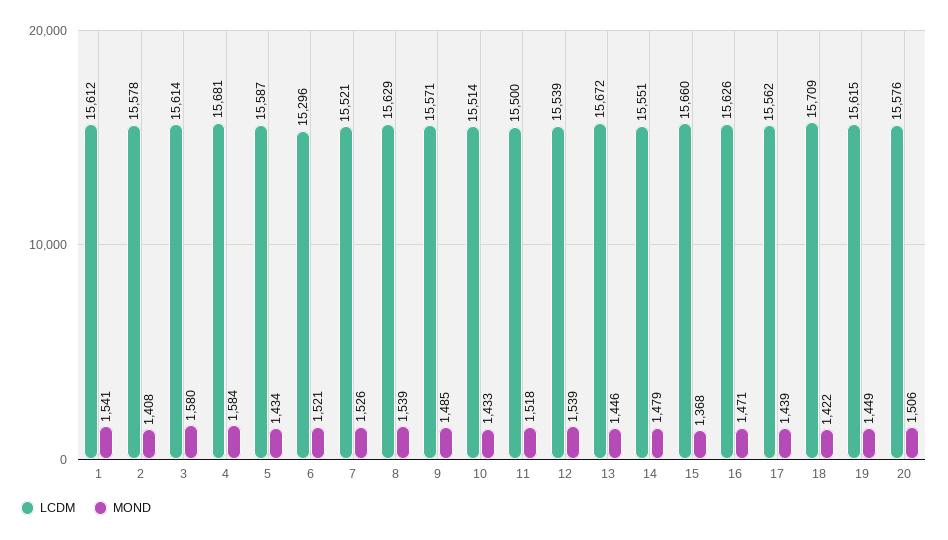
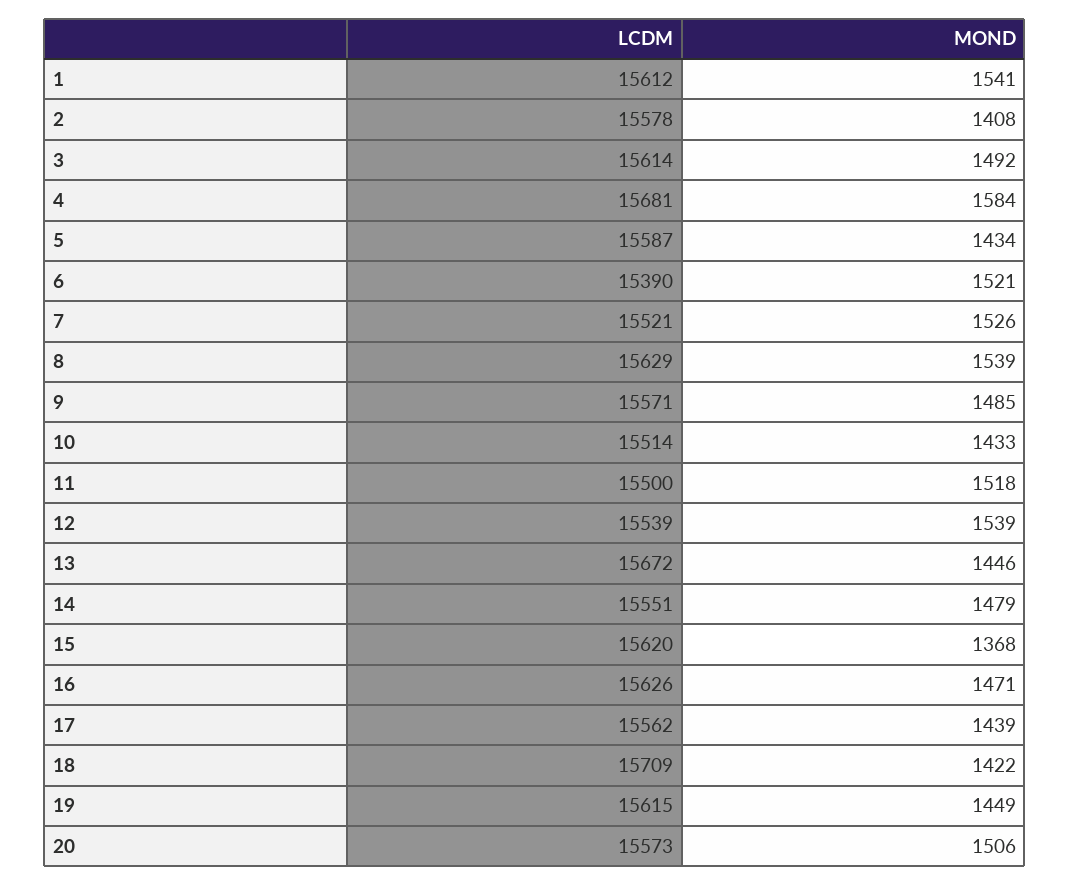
  {
    "LCDM": {
      "1": 15612,
      "2": 15578,
      "3": 15614,
      "4": 15681,
      "5": 15587,
-     "6": 15296,
+     "6": 15390,
      "7": 15521,
      "8": 15629,
      "9": 15571,
      "10": 15514,
      "11": 15500,
      "12": 15539,
      "13": 15672,
      "14": 15551,
-     "15": 15660,
+     "15": 15620,
      "16": 15626,
      "17": 15562,
      "18": 15709,
      "19": 15615,
-     "20": 15576
+     "20": 15573
    },
    "MOND": {
      "1": 1541,
      "2": 1408,
-     "3": 1580,
+     "3": 1492,
      "4": 1584,
      "5": 1434,
      "6": 1521,
      "7": 1526,
      "8": 1539,
      "9": 1485,
      "10": 1433,
      "11": 1518,
      "12": 1539,
      "13": 1446,
      "14": 1479,
      "15": 1368,
      "16": 1471,
      "17": 1439,
      "18": 1422,
      "19": 1449,
      "20": 1506
    }
  }

